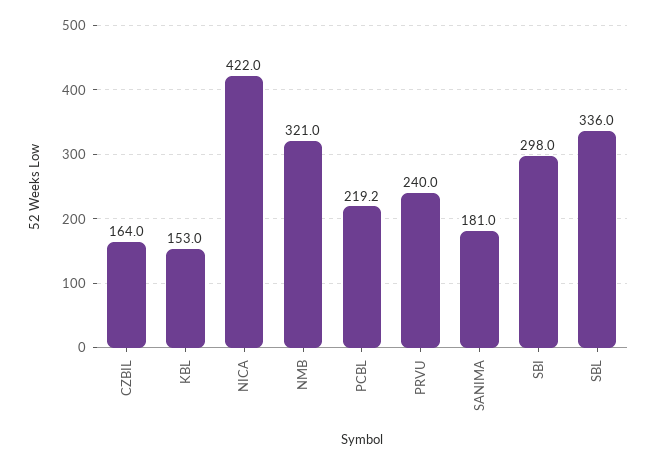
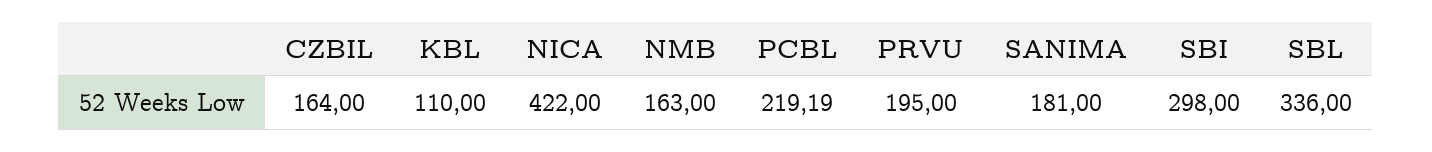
  {
    "CZBIL": 164,
-   "KBL": 153,
+   "KBL": 110,
    "NICA": 422,
-   "NMB": 321,
+   "NMB": 163,
    "PCBL": 219.19,
-   "PRVU": 240,
+   "PRVU": 195,
    "SANIMA": 181,
    "SBI": 298,
    "SBL": 336
  }

